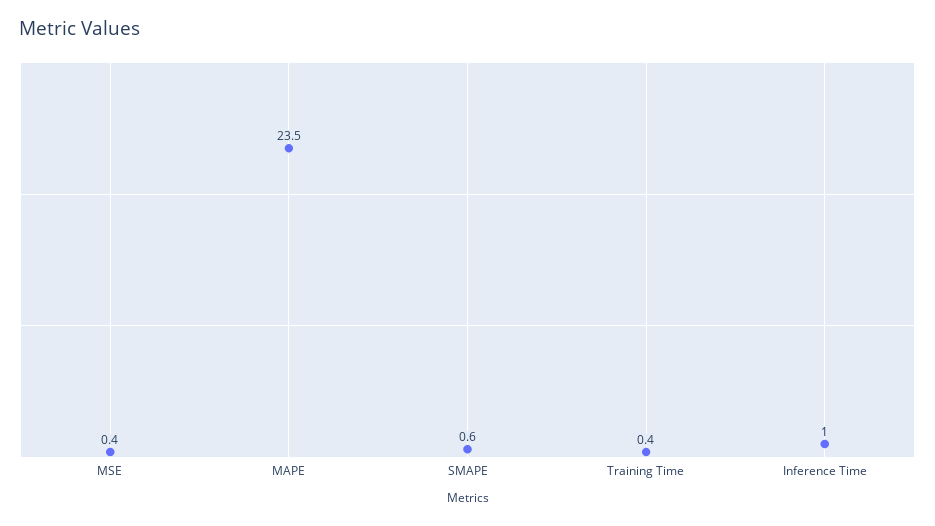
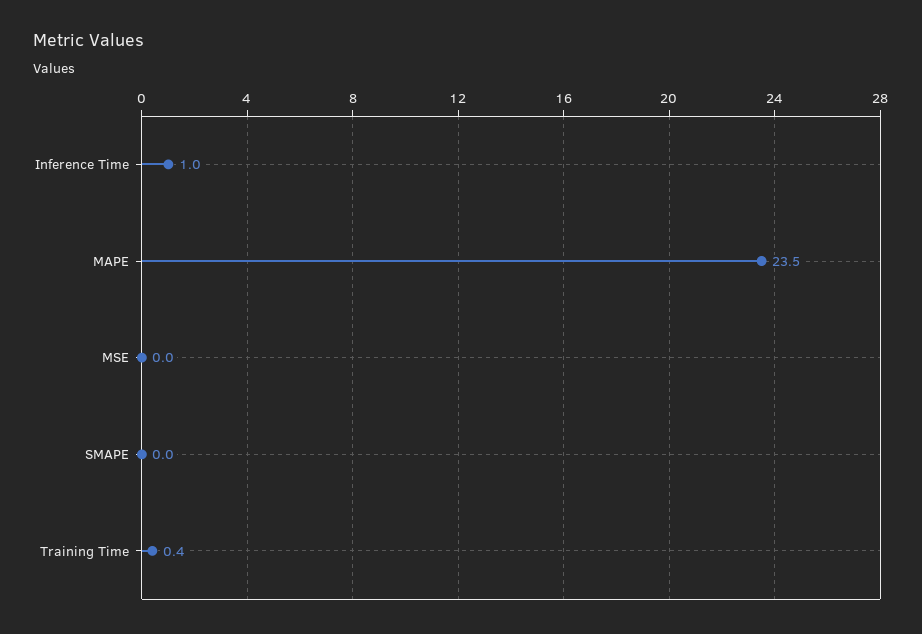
  {
-   "MSE": 0.4,
+   "MSE": 0,
    "MAPE": 23.5,
-   "SMAPE": 0.6,
+   "SMAPE": 0,
    "Training Time": 0.4,
    "Inference Time": 1
  }

